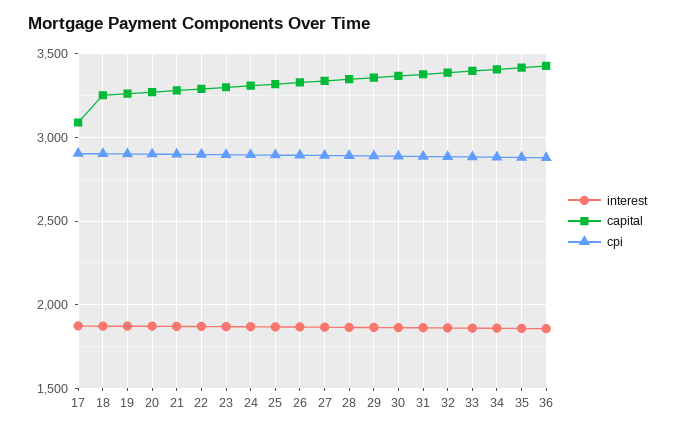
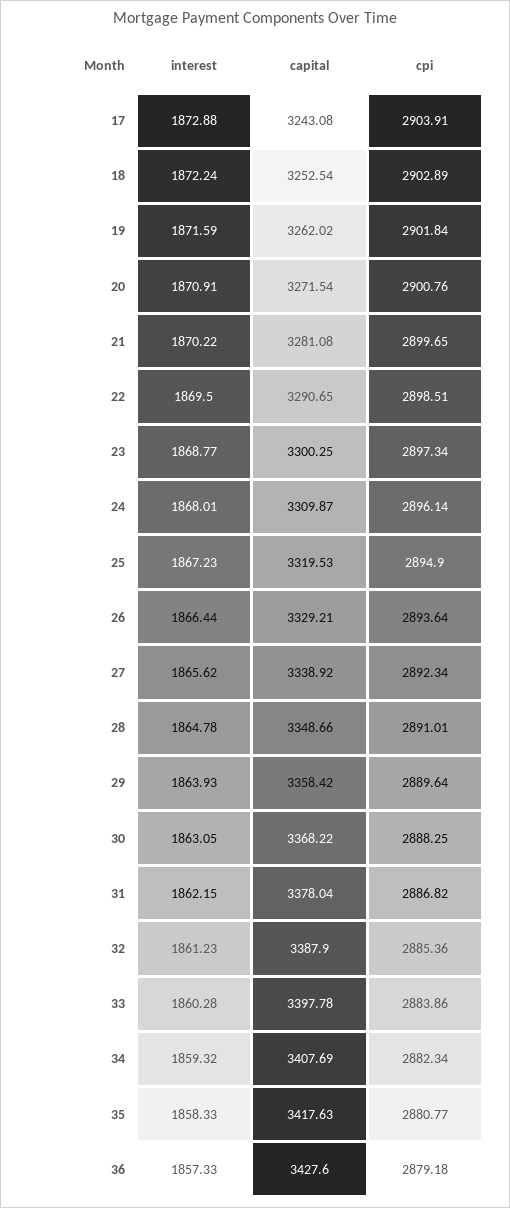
  {
    "interest": {
      "17": 1872.88,
      "18": 1872.24,
      "19": 1871.59,
      "20": 1870.91,
      "21": 1870.22,
      "22": 1869.5,
      "23": 1868.77,
      "24": 1868.01,
      "25": 1867.23,
      "26": 1866.44,
      "27": 1865.62,
      "28": 1864.78,
      "29": 1863.93,
      "30": 1863.05,
      "31": 1862.15,
      "32": 1861.23,
      "33": 1860.28,
      "34": 1859.32,
      "35": 1858.33,
      "36": 1857.33
    },
    "capital": {
-     "17": 3100,
+     "17": 3243.08,
      "18": 3252.54,
      "19": 3262.02,
      "20": 3271.54,
      "21": 3281.08,
      "22": 3290.65,
      "23": 3300.25,
      "24": 3309.87,
      "25": 3319.53,
      "26": 3329.21,
      "27": 3338.92,
      "28": 3348.66,
      "29": 3358.42,
      "30": 3368.22,
      "31": 3378.04,
      "32": 3387.9,
      "33": 3397.78,
      "34": 3407.69,
      "35": 3417.63,
      "36": 3427.6
    },
    "cpi": {
      "17": 2903.91,
      "18": 2902.89,
      "19": 2901.84,
      "20": 2900.76,
      "21": 2899.65,
      "22": 2898.51,
      "23": 2897.34,
      "24": 2896.14,
      "25": 2894.9,
      "26": 2893.64,
      "27": 2892.34,
      "28": 2891.01,
      "29": 2889.64,
      "30": 2888.25,
      "31": 2886.82,
      "32": 2885.36,
      "33": 2883.86,
      "34": 2882.34,
      "35": 2880.77,
      "36": 2879.18
    }
  }

